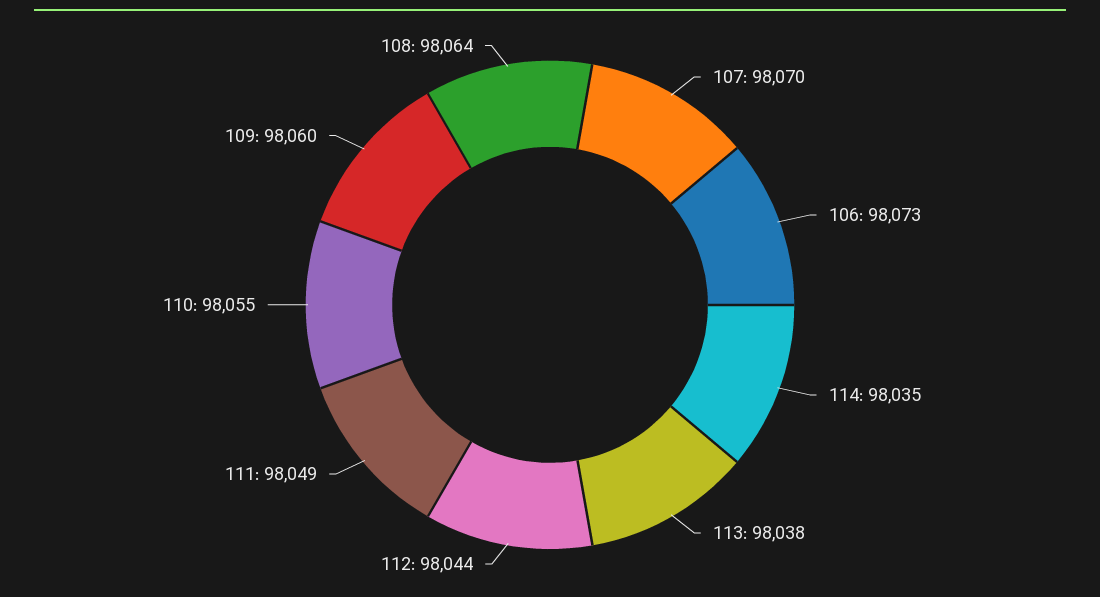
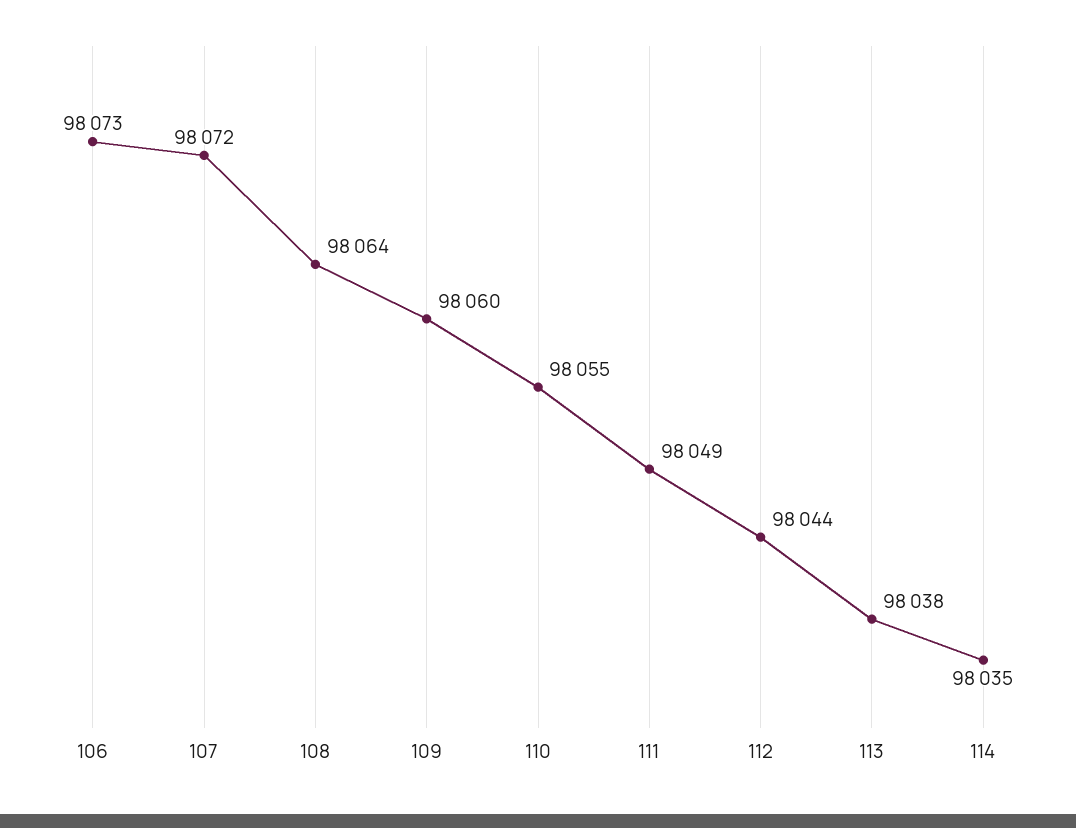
  {
-   "107": 98070,
+   "107": 98072,
    "106": 98073,
    "114": 98035,
    "113": 98038,
    "112": 98044,
    "111": 98049,
    "110": 98055,
    "109": 98060,
    "108": 98064
  }

